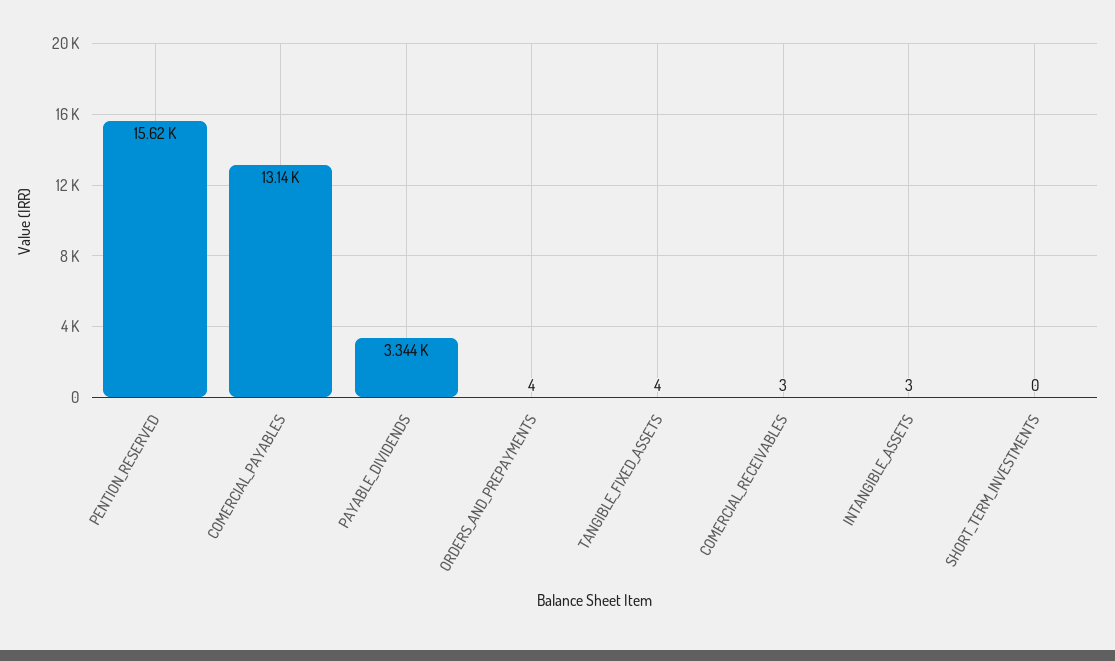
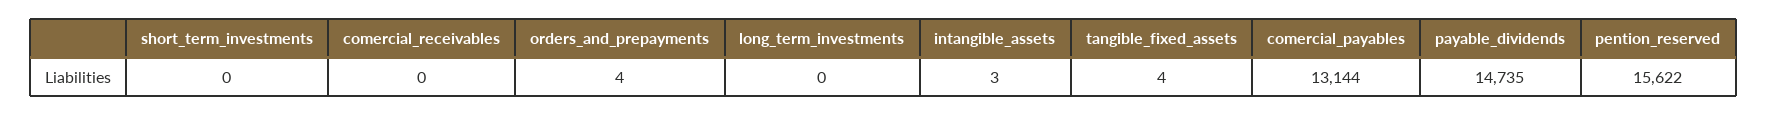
  {
    "PENTION_RESERVED": 15622,
    "COMERCIAL_PAYABLES": 13144,
-   "PAYABLE_DIVIDENDS": 3344,
+   "PAYABLE_DIVIDENDS": 14735,
    "ORDERS_AND_PREPAYMENTS": 4,
    "TANGIBLE_FIXED_ASSETS": 4,
-   "COMERCIAL_RECEIVABLES": 3,
+   "COMERCIAL_RECEIVABLES": 0,
    "INTANGIBLE_ASSETS": 3,
-   "SHORT_TERM_INVESTMENTS": 0
+   "SHORT_TERM_INVESTMENTS": 0,
+   "long_term_investments": 0
  }

